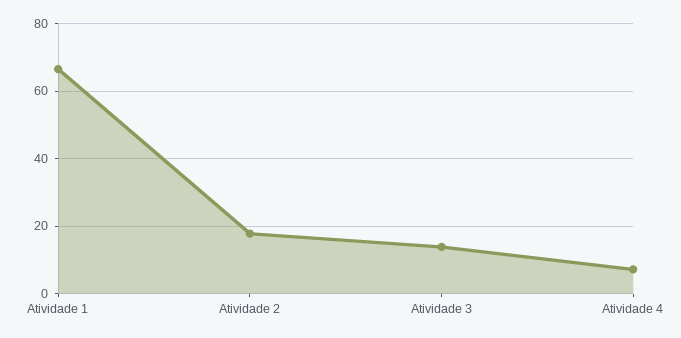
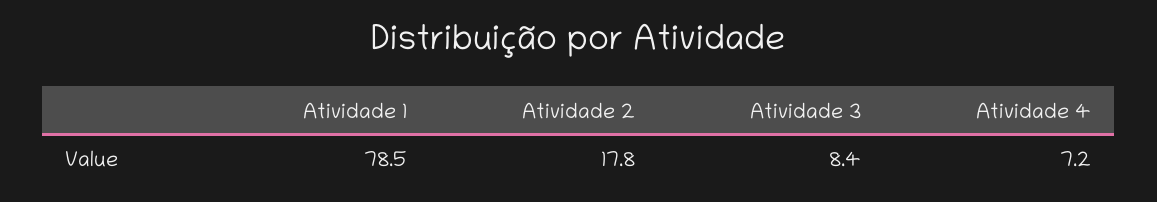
  {
-   "Atividade 1": 66,
+   "Atividade 1": 78.5,
    "Atividade 2": 17.8,
-   "Atividade 3": 14,
+   "Atividade 3": 8.4,
    "Atividade 4": 7.2
  }

